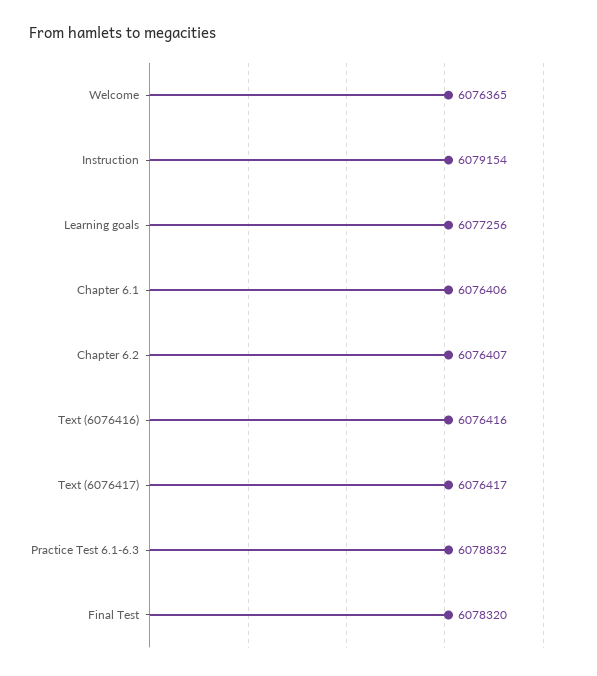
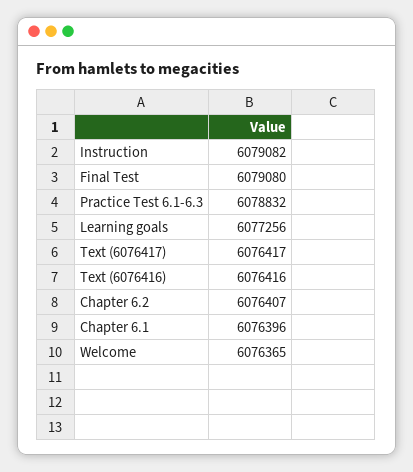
  {
    "Welcome": 6076365,
-   "Instruction": 6079154,
+   "Instruction": 6079082,
    "Learning goals": 6077256,
-   "Chapter 6.1": 6076406,
+   "Chapter 6.1": 6076396,
    "Chapter 6.2": 6076407,
    "Text (6076416)": 6076416,
    "Text (6076417)": 6076417,
    "Practice Test 6.1-6.3": 6078832,
-   "Final Test": 6078320
+   "Final Test": 6079080
  }

